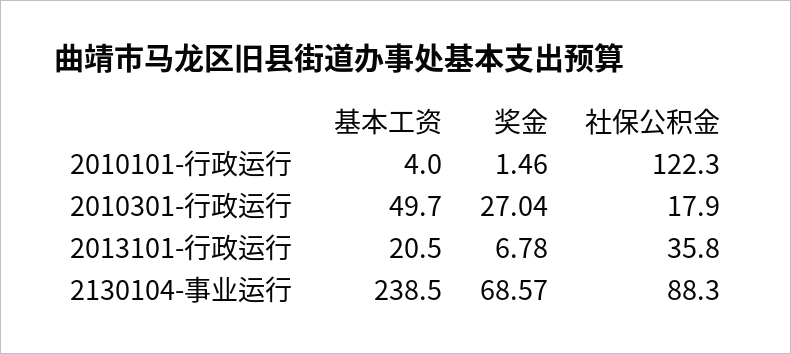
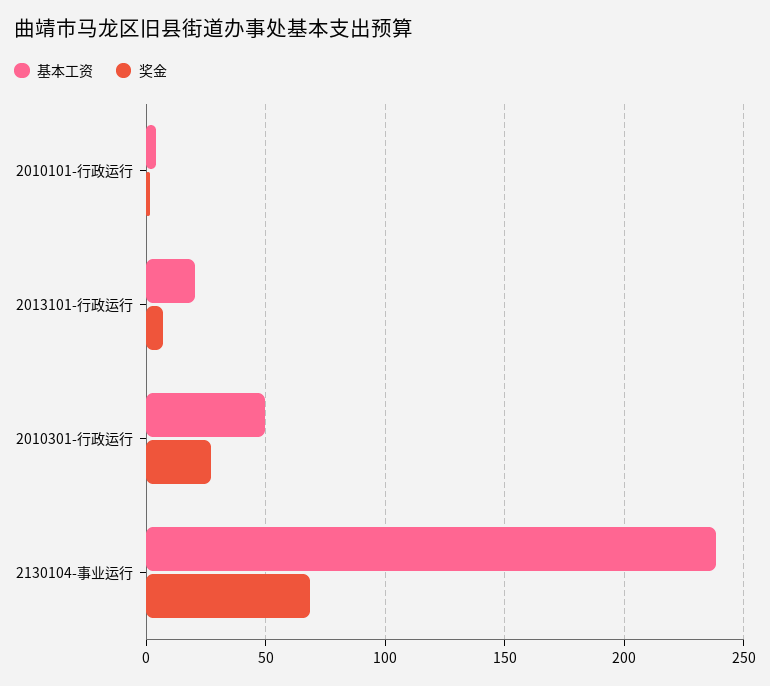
  {
    "基本工资": {
      "2010101-行政运行": 4,
      "2010301-行政运行": 49.7,
      "2013101-行政运行": 20.5,
      "2130104-事业运行": 238.5
    },
    "奖金": {
      "2010101-行政运行": 1.46,
      "2010301-行政运行": 27.04,
      "2013101-行政运行": 6.78,
      "2130104-事业运行": 68.57
-   },
+   }
-   "社保公积金": {
-     "2010101-行政运行": 122.3,
-     "2010301-行政运行": 17.9,
-     "2013101-行政运行": 35.8,
-     "2130104-事业运行": 88.3
-   }
  }

